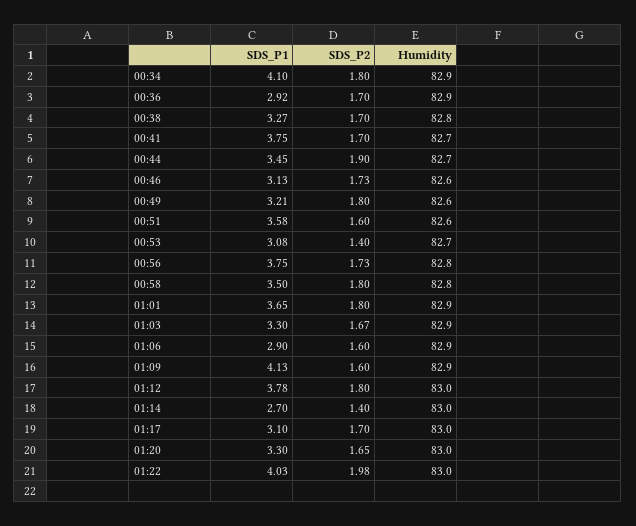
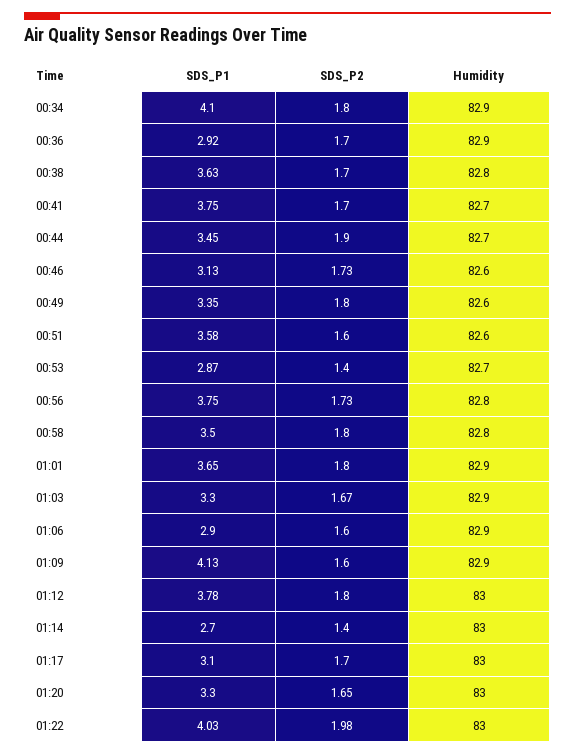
  {
    "SDS_P1": {
      "00:34": 4.1,
      "00:36": 2.92,
-     "00:38": 3.27,
+     "00:38": 3.63,
      "00:41": 3.75,
      "00:44": 3.45,
      "00:46": 3.13,
-     "00:49": 3.21,
+     "00:49": 3.35,
      "00:51": 3.58,
-     "00:53": 3.08,
+     "00:53": 2.87,
      "00:56": 3.75,
      "00:58": 3.5,
      "01:01": 3.65,
      "01:03": 3.3,
      "01:06": 2.9,
      "01:09": 4.13,
      "01:12": 3.78,
      "01:14": 2.7,
      "01:17": 3.1,
      "01:20": 3.3,
      "01:22": 4.03
    },
    "SDS_P2": {
      "00:34": 1.8,
      "00:36": 1.7,
      "00:38": 1.7,
      "00:41": 1.7,
      "00:44": 1.9,
      "00:46": 1.73,
      "00:49": 1.8,
      "00:51": 1.6,
      "00:53": 1.4,
      "00:56": 1.73,
      "00:58": 1.8,
      "01:01": 1.8,
      "01:03": 1.67,
      "01:06": 1.6,
      "01:09": 1.6,
      "01:12": 1.8,
      "01:14": 1.4,
      "01:17": 1.7,
      "01:20": 1.65,
      "01:22": 1.98
    },
    "Humidity": {
      "00:34": 82.9,
      "00:36": 82.9,
      "00:38": 82.8,
      "00:41": 82.7,
      "00:44": 82.7,
      "00:46": 82.6,
      "00:49": 82.6,
      "00:51": 82.6,
      "00:53": 82.7,
      "00:56": 82.8,
      "00:58": 82.8,
      "01:01": 82.9,
      "01:03": 82.9,
      "01:06": 82.9,
      "01:09": 82.9,
      "01:12": 83,
      "01:14": 83,
      "01:17": 83,
      "01:20": 83,
      "01:22": 83
    }
  }

